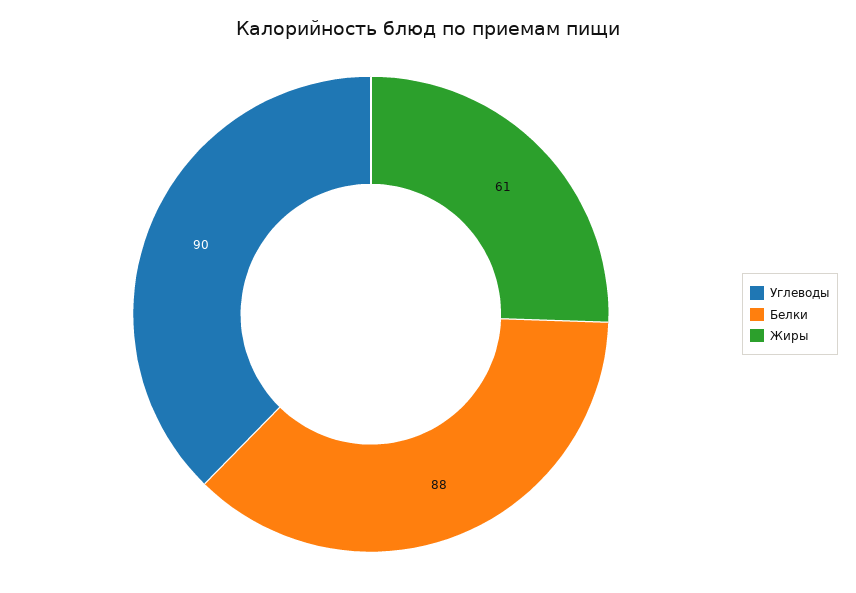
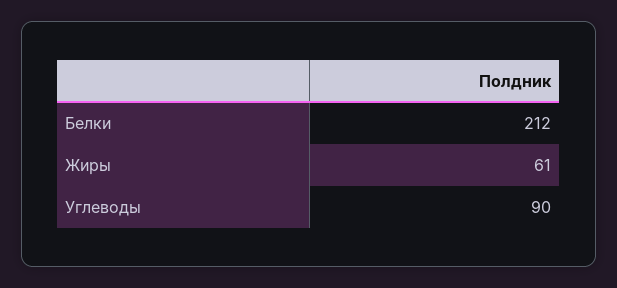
  {
    "Углеводы": 90,
-   "Белки": 88,
+   "Белки": 212,
    "Жиры": 61
  }

